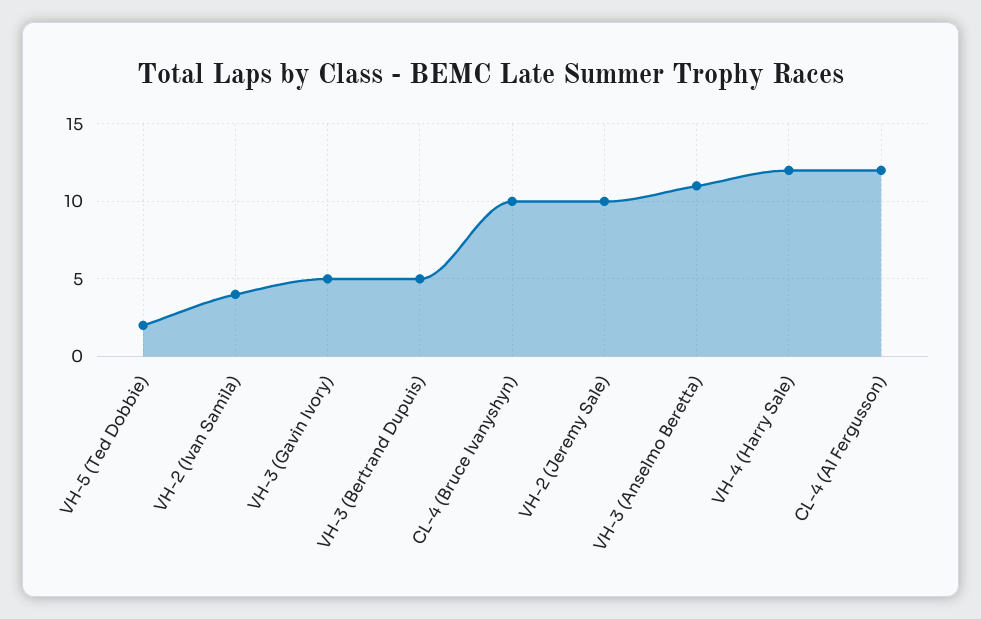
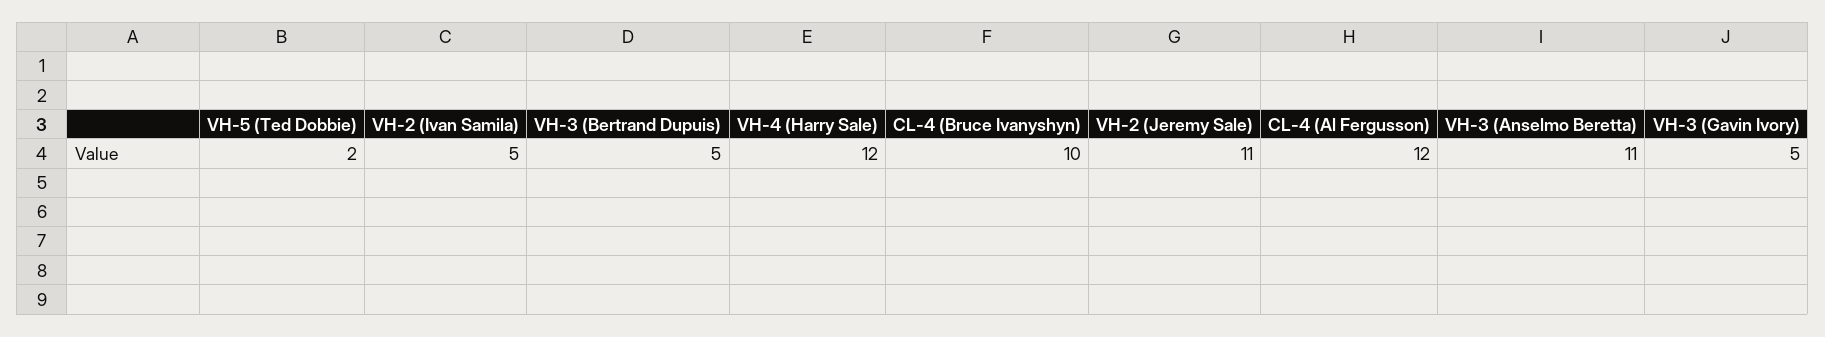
  {
    "VH-5 (Ted Dobbie)": 2,
-   "VH-2 (Ivan Samila)": 4,
+   "VH-2 (Ivan Samila)": 5,
    "VH-3 (Gavin Ivory)": 5,
    "VH-3 (Bertrand Dupuis)": 5,
    "CL-4 (Bruce Ivanyshyn)": 10,
-   "VH-2 (Jeremy Sale)": 10,
+   "VH-2 (Jeremy Sale)": 11,
    "VH-3 (Anselmo Beretta)": 11,
    "VH-4 (Harry Sale)": 12,
    "CL-4 (Al Fergusson)": 12
  }

